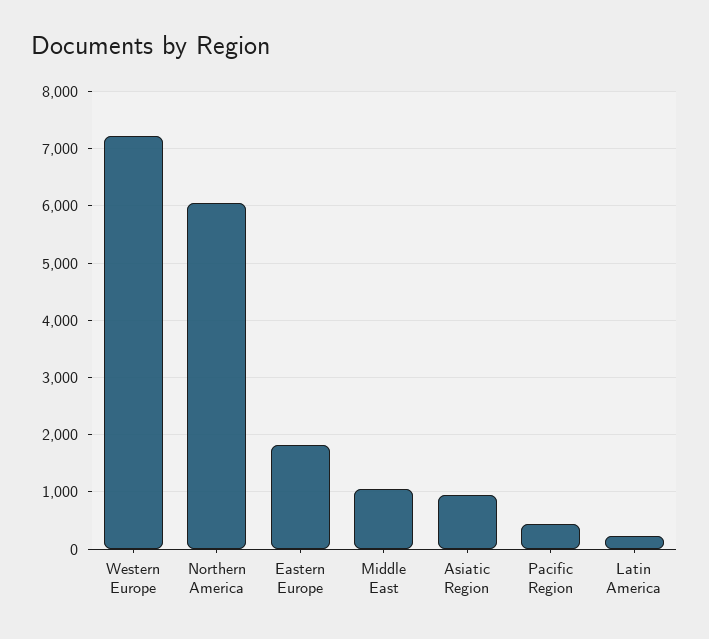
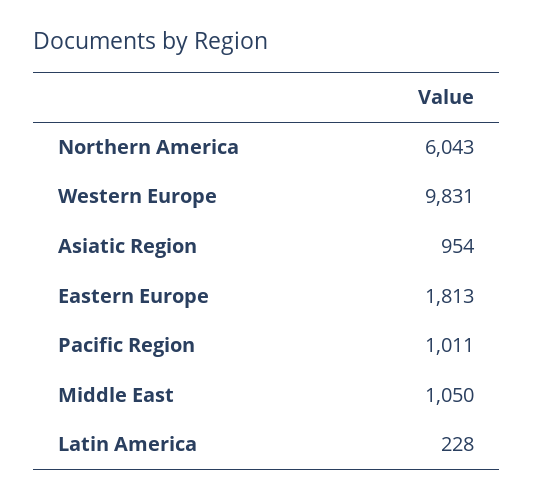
  {
-   "Western Europe": 7200,
+   "Western Europe": 9831,
    "Northern America": 6043,
    "Eastern Europe": 1813,
    "Middle East": 1050,
    "Asiatic Region": 954,
-   "Pacific Region": 400,
+   "Pacific Region": 1011,
    "Latin America": 228
  }

